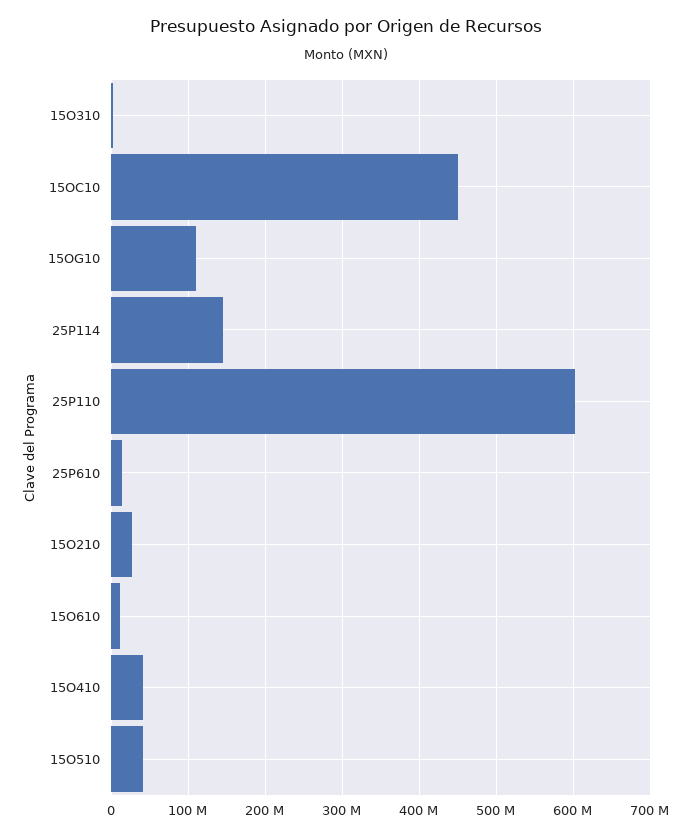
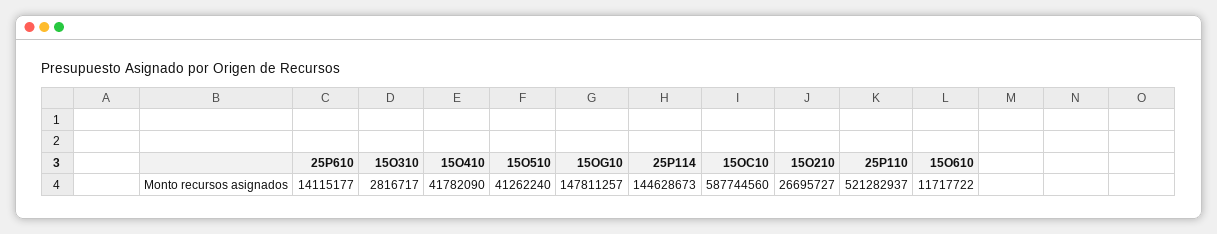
  {
    "15O310": 2816717,
-   "15OC10": 450000000,
+   "15OC10": 587744560,
-   "15OG10": 110000000,
+   "15OG10": 147811257,
    "25P114": 144628673,
-   "25P110": 600000000,
+   "25P110": 521282937,
    "25P610": 14115177,
    "15O210": 26695727,
    "15O610": 11717722,
    "15O410": 41782090,
    "15O510": 41262240
  }

